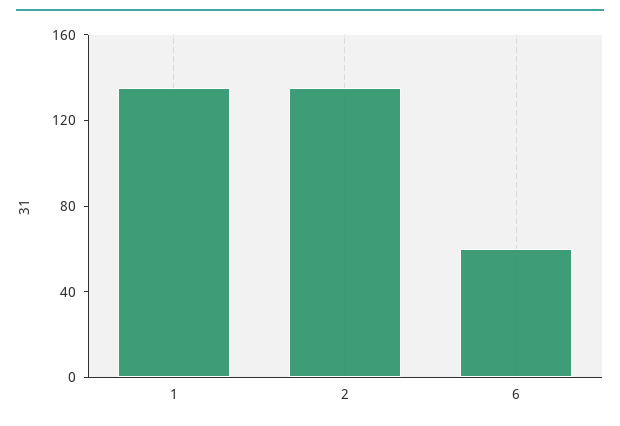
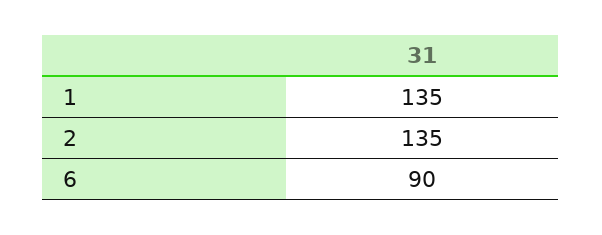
  {
    "1": 135,
    "2": 135,
-   "6": 60
+   "6": 90
  }

